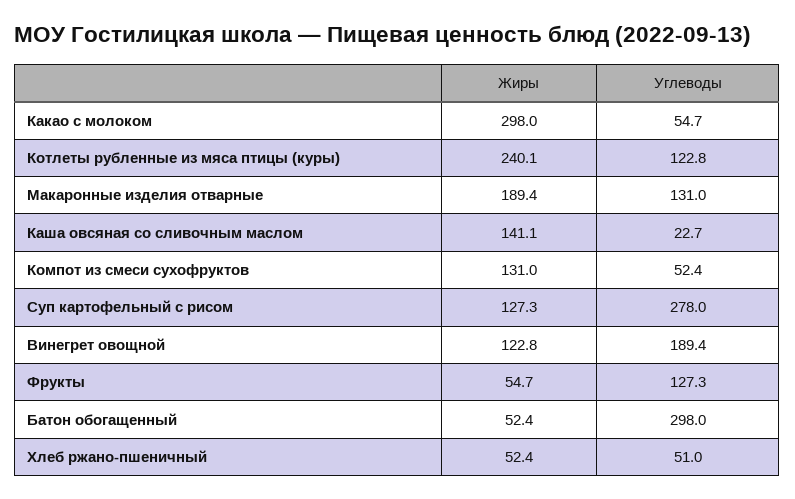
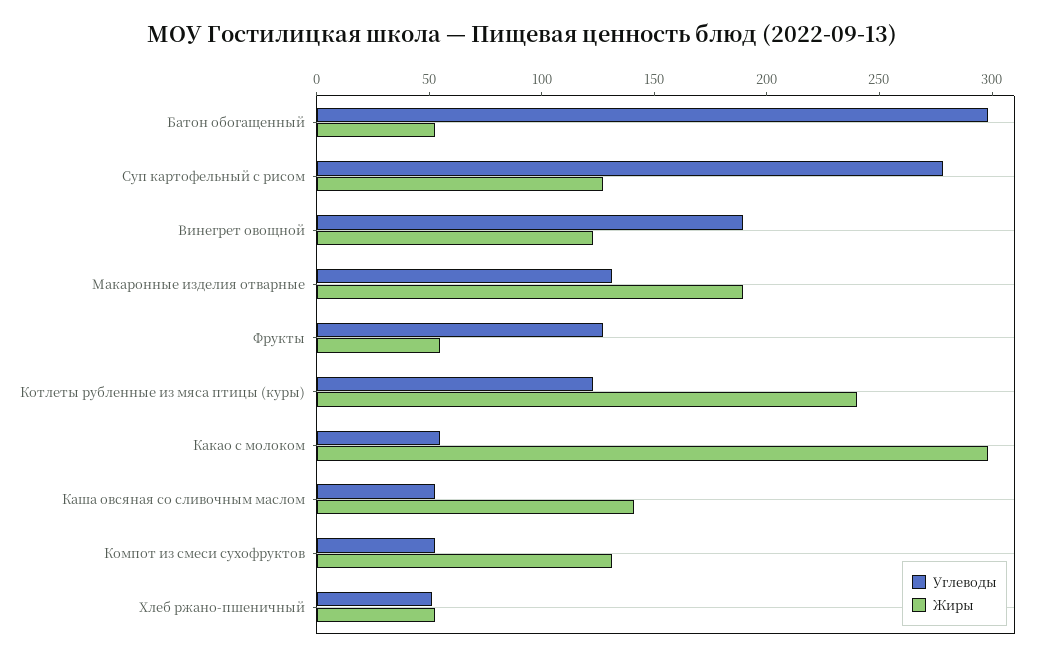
  {
    "Жиры": {
      "Какао с молоком": 298,
      "Котлеты рубленные из мяса птицы (куры)": 240.1,
      "Макаронные изделия отварные": 189.4,
      "Каша овсяная со сливочным маслом": 141.1,
      "Компот из смеси сухофруктов": 131,
      "Суп картофельный с рисом": 127.3,
      "Винегрет овощной": 122.8,
      "Фрукты": 54.7,
      "Батон обогащенный": 52.4,
      "Хлеб ржано-пшеничный": 52.4
    },
    "Углеводы": {
      "Какао с молоком": 54.7,
      "Котлеты рубленные из мяса птицы (куры)": 122.8,
      "Макаронные изделия отварные": 131,
-     "Каша овсяная со сливочным маслом": 22.7,
+     "Каша овсяная со сливочным маслом": 50,
      "Компот из смеси сухофруктов": 52.4,
      "Суп картофельный с рисом": 278,
      "Винегрет овощной": 189.4,
      "Фрукты": 127.3,
      "Батон обогащенный": 298,
      "Хлеб ржано-пшеничный": 51
    }
  }

